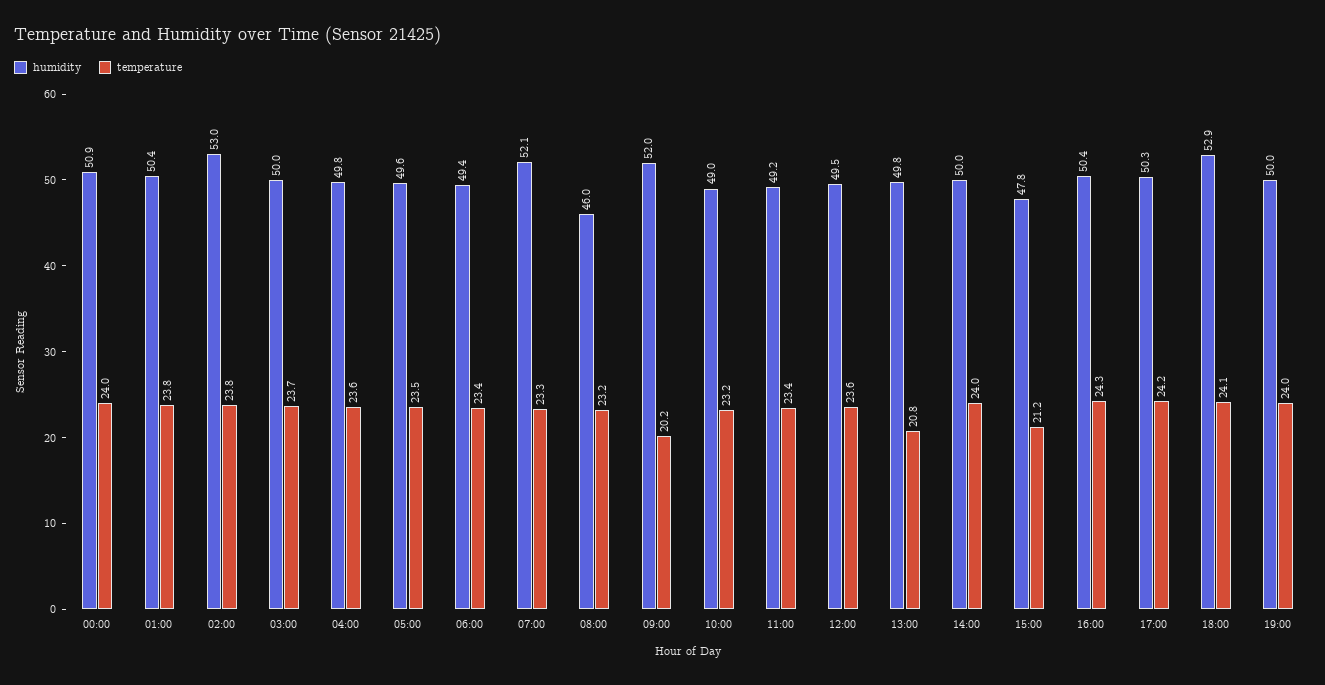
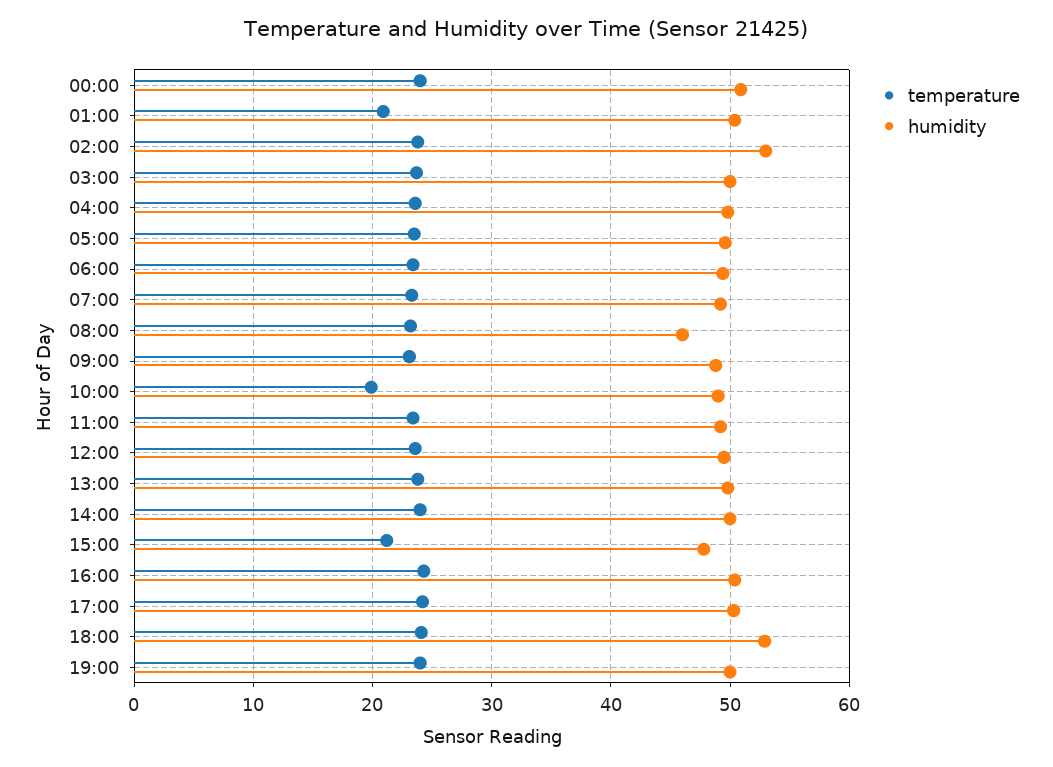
  {
    "humidity": {
      "00:00": 50.9,
      "01:00": 50.4,
      "02:00": 53,
      "03:00": 50,
      "04:00": 49.8,
      "05:00": 49.6,
      "06:00": 49.4,
-     "07:00": 52.1,
+     "07:00": 49,
      "08:00": 46,
-     "09:00": 52,
+     "09:00": 49,
      "10:00": 49,
      "11:00": 49.2,
      "12:00": 49.5,
      "13:00": 49.8,
      "14:00": 50,
      "15:00": 47.8,
      "16:00": 50.4,
      "17:00": 50.3,
      "18:00": 52.9,
      "19:00": 50
    },
    "temperature": {
      "00:00": 24,
-     "01:00": 23.8,
+     "01:00": 21,
      "02:00": 23.8,
      "03:00": 23.7,
      "04:00": 23.6,
      "05:00": 23.5,
      "06:00": 23.4,
      "07:00": 23.3,
      "08:00": 23.2,
-     "09:00": 20.2,
+     "09:00": 23,
-     "10:00": 23.2,
+     "10:00": 20,
      "11:00": 23.4,
      "12:00": 23.6,
-     "13:00": 20.8,
+     "13:00": 24,
      "14:00": 24,
      "15:00": 21.2,
      "16:00": 24.3,
      "17:00": 24.2,
      "18:00": 24.1,
      "19:00": 24
    }
  }

